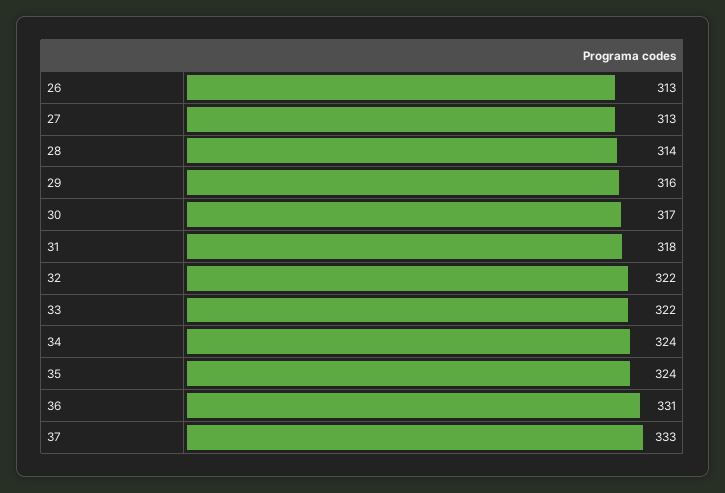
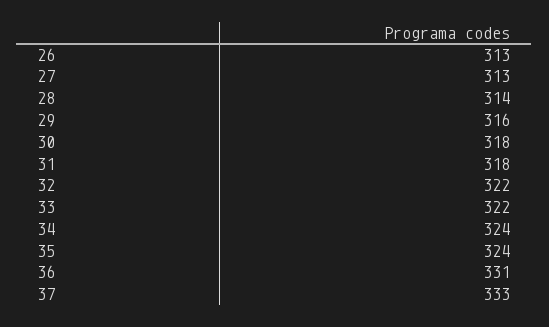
  {
    "26": 313,
    "27": 313,
    "28": 314,
    "29": 316,
-   "30": 317,
+   "30": 318,
    "31": 318,
    "32": 322,
    "33": 322,
    "34": 324,
    "35": 324,
    "36": 331,
    "37": 333
  }

